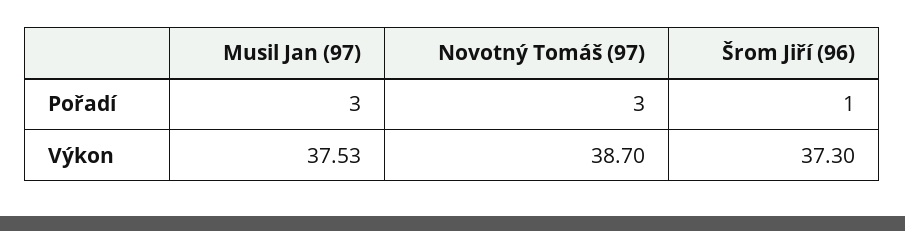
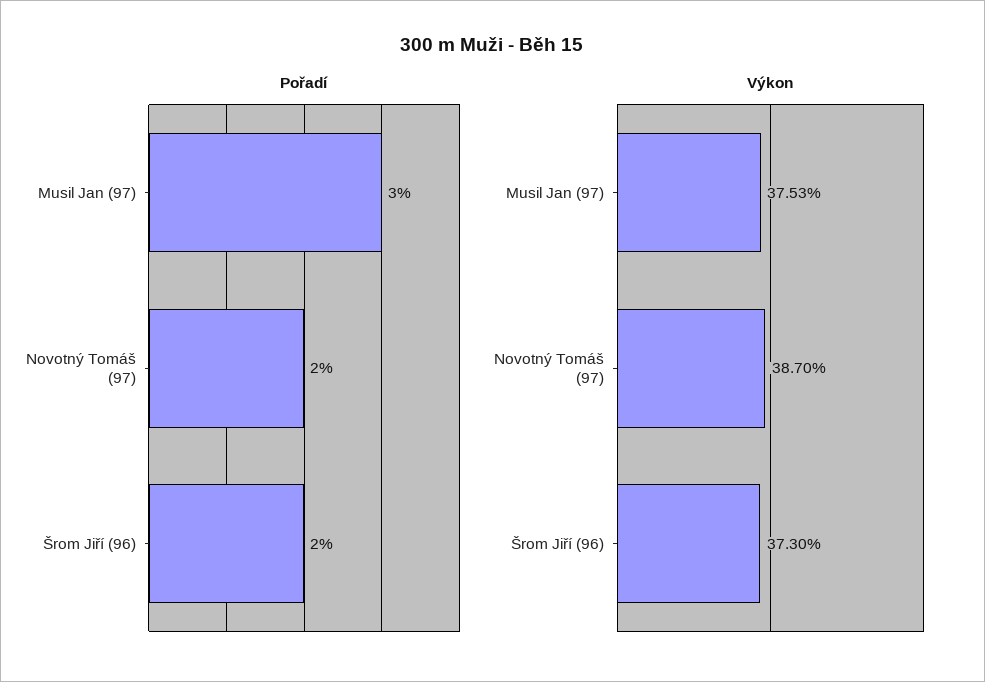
  {
    "Pořadí": {
      "Musil Jan (97)": 3,
-     "Novotný Tomáš (97)": 3,
+     "Novotný Tomáš (97)": 2,
-     "Šrom Jiří (96)": 1
+     "Šrom Jiří (96)": 2
    },
    "Výkon": {
      "Musil Jan (97)": 37.53,
      "Novotný Tomáš (97)": 38.7,
      "Šrom Jiří (96)": 37.3
    }
  }

